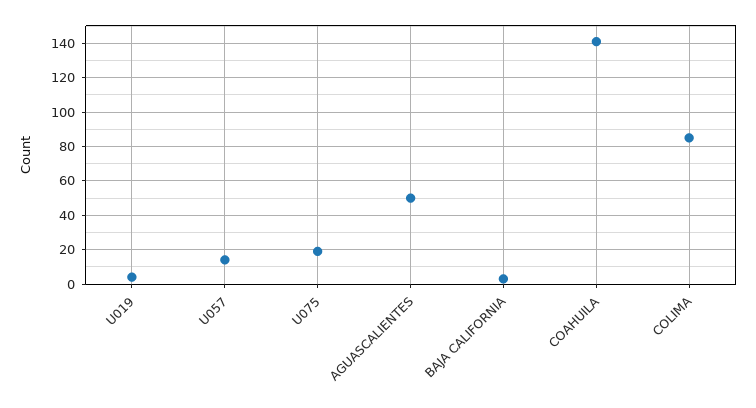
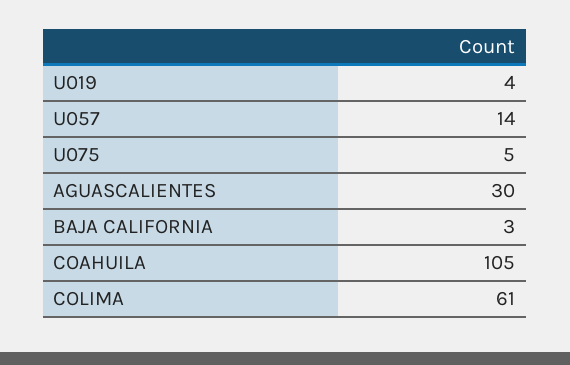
  {
    "U019": 4,
    "U057": 14,
-   "U075": 20,
+   "U075": 5,
-   "AGUASCALIENTES": 50,
+   "AGUASCALIENTES": 30,
    "BAJA CALIFORNIA": 3,
-   "COAHUILA": 140,
+   "COAHUILA": 105,
-   "COLIMA": 85
+   "COLIMA": 61
  }

